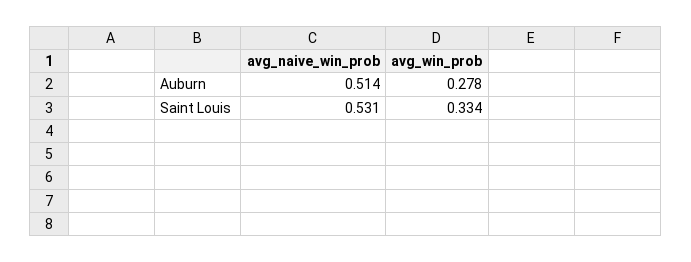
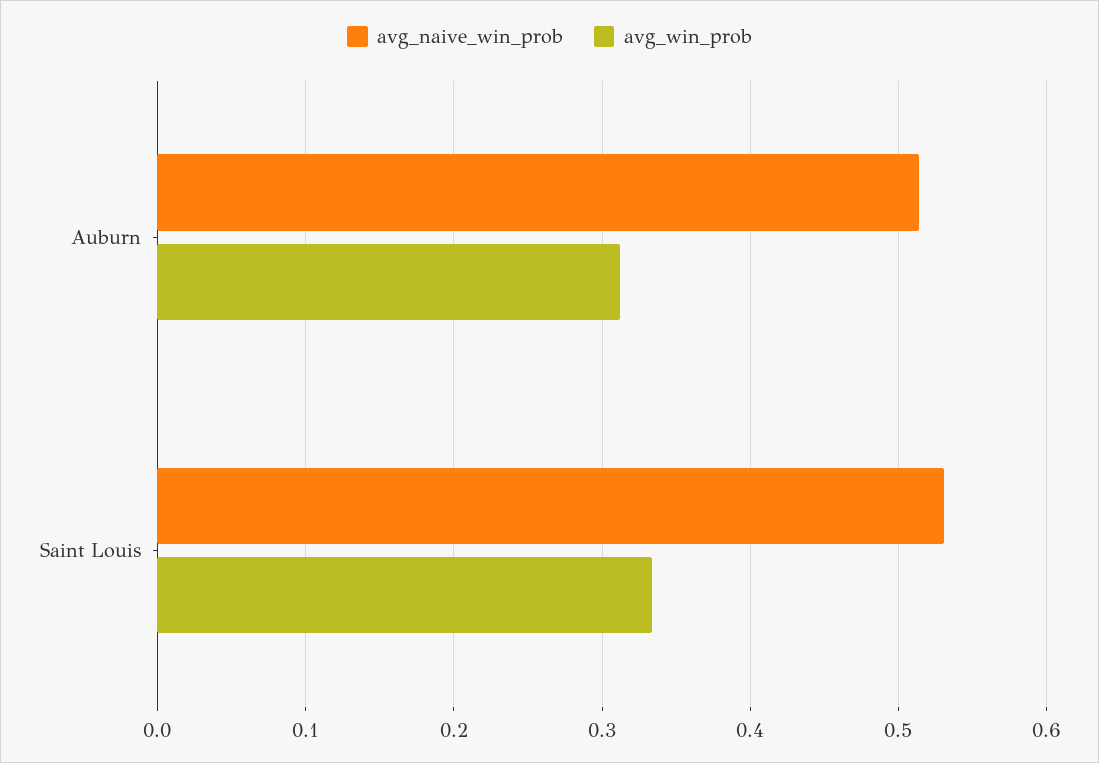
  {
    "avg_naive_win_prob": {
      "Auburn": 0.514,
      "Saint Louis": 0.531
    },
    "avg_win_prob": {
-     "Auburn": 0.278,
+     "Auburn": 0.31,
      "Saint Louis": 0.334
    }
  }

